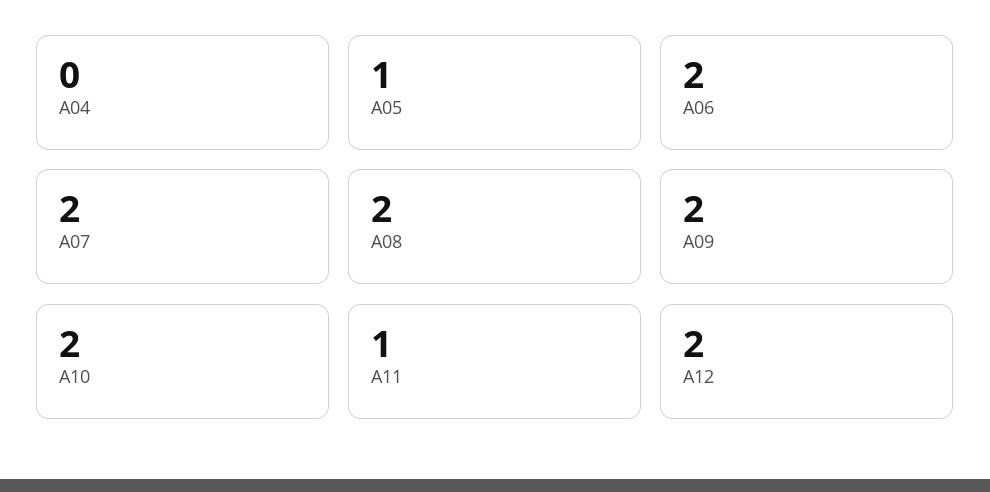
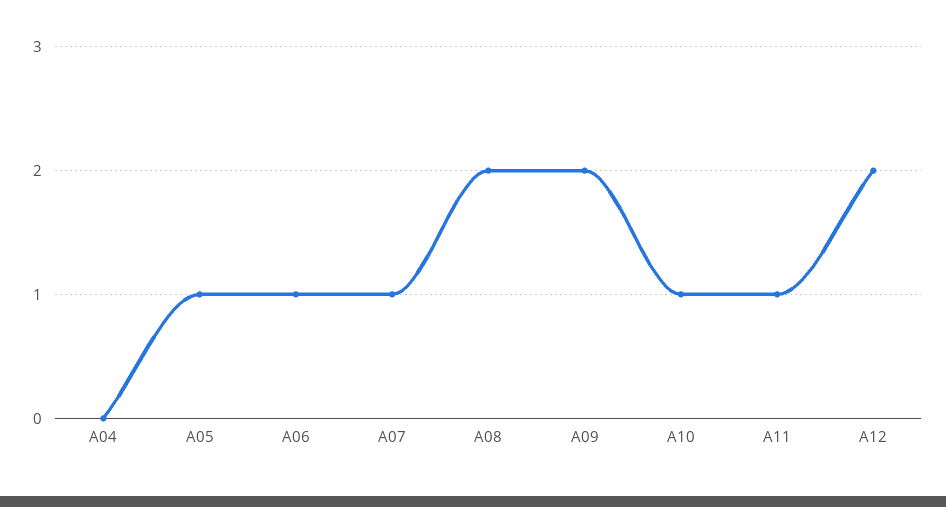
  {
    "A04": 0,
    "A05": 1,
-   "A06": 2,
+   "A06": 1,
-   "A07": 2,
+   "A07": 1,
    "A08": 2,
    "A09": 2,
-   "A10": 2,
+   "A10": 1,
    "A11": 1,
    "A12": 2
  }

